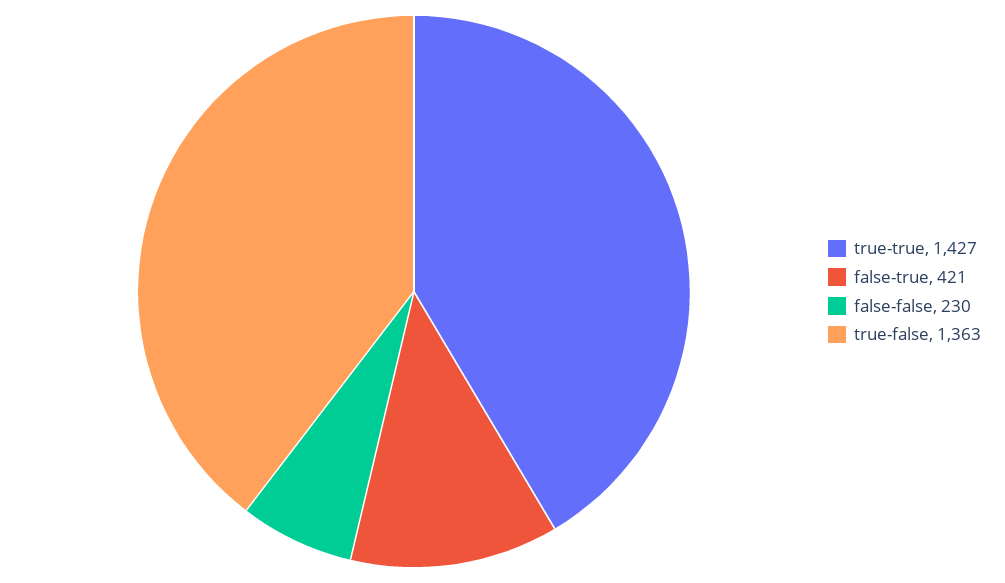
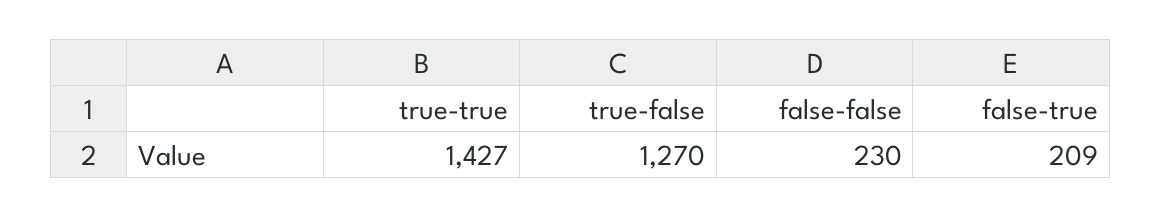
  {
    "true-true": 1427,
-   "false-true": 421,
+   "false-true": 209,
    "false-false": 230,
-   "true-false": 1363
+   "true-false": 1270
  }

